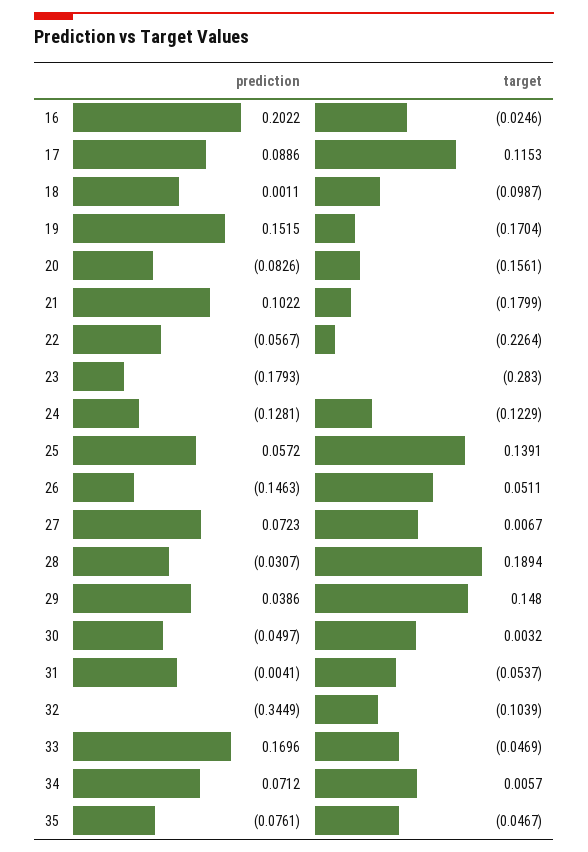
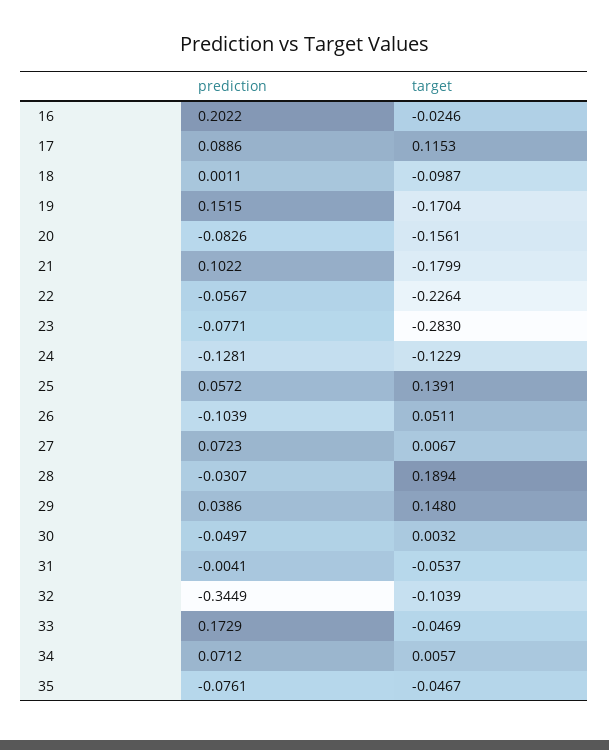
  {
    "prediction": {
      "16": 0.2022,
      "17": 0.0886,
      "18": 0.0011,
      "19": 0.1515,
      "20": -0.0826,
      "21": 0.1022,
      "22": -0.0567,
-     "23": -0.1793,
+     "23": -0.0771,
      "24": -0.1281,
      "25": 0.0572,
-     "26": -0.1463,
+     "26": -0.1039,
      "27": 0.0723,
      "28": -0.0307,
      "29": 0.0386,
      "30": -0.0497,
      "31": -0.0041,
      "32": -0.3449,
-     "33": 0.1696,
+     "33": 0.1729,
      "34": 0.0712,
      "35": -0.0761
    },
    "target": {
      "16": -0.0246,
      "17": 0.1153,
      "18": -0.0987,
      "19": -0.1704,
      "20": -0.1561,
      "21": -0.1799,
      "22": -0.2264,
      "23": -0.283,
      "24": -0.1229,
      "25": 0.1391,
      "26": 0.0511,
      "27": 0.0067,
      "28": 0.1894,
      "29": 0.148,
      "30": 0.0032,
      "31": -0.0537,
      "32": -0.1039,
      "33": -0.0469,
      "34": 0.0057,
      "35": -0.0467
    }
  }

